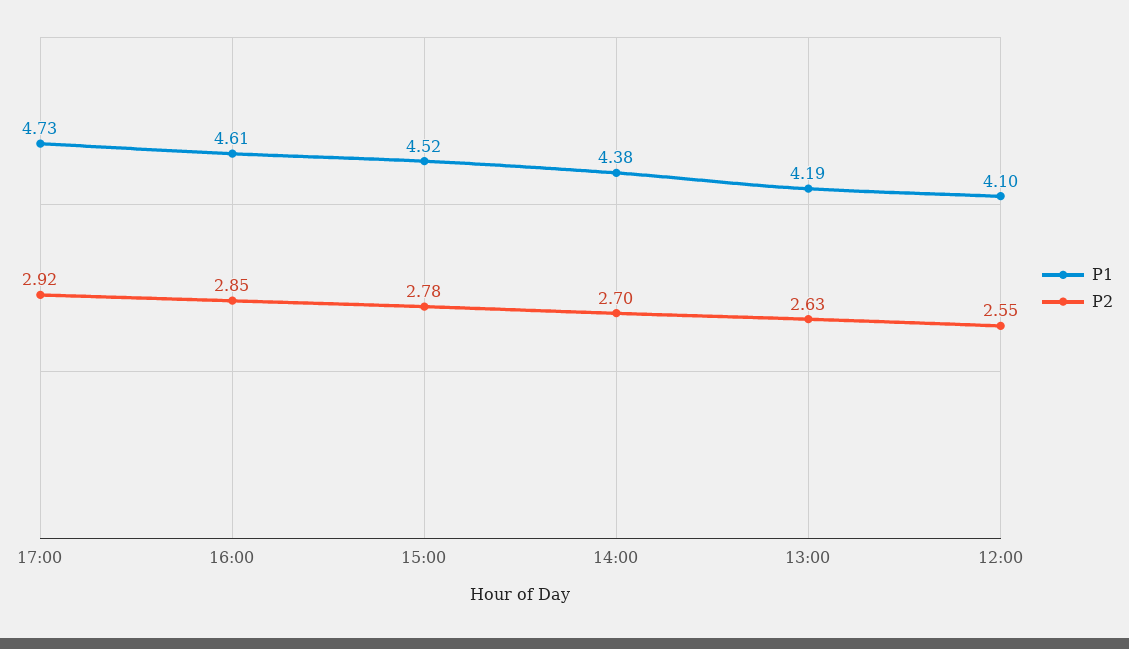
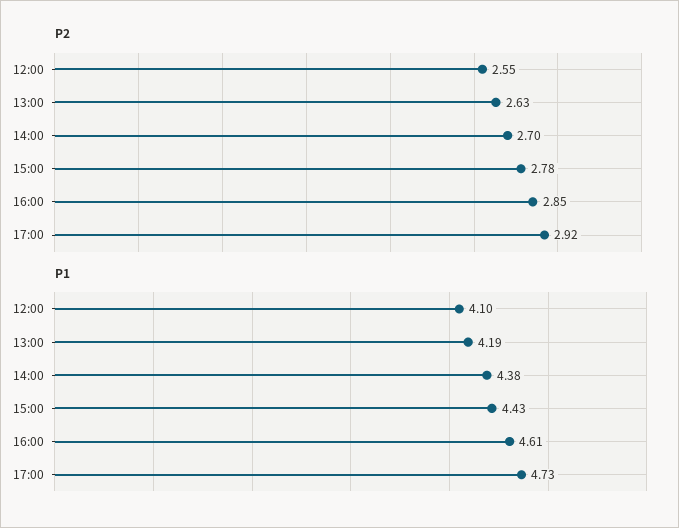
  {
    "P1": {
      "17:00": 4.73,
      "16:00": 4.61,
-     "15:00": 4.52,
+     "15:00": 4.43,
      "14:00": 4.38,
      "13:00": 4.19,
      "12:00": 4.1
    },
    "P2": {
      "17:00": 2.92,
      "16:00": 2.85,
      "15:00": 2.78,
      "14:00": 2.7,
      "13:00": 2.63,
      "12:00": 2.55
    }
  }

